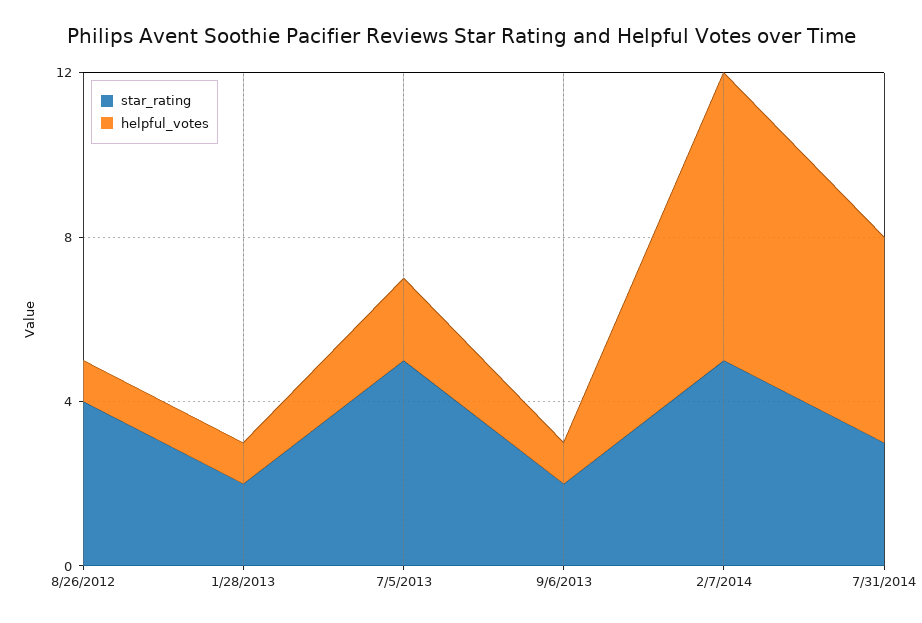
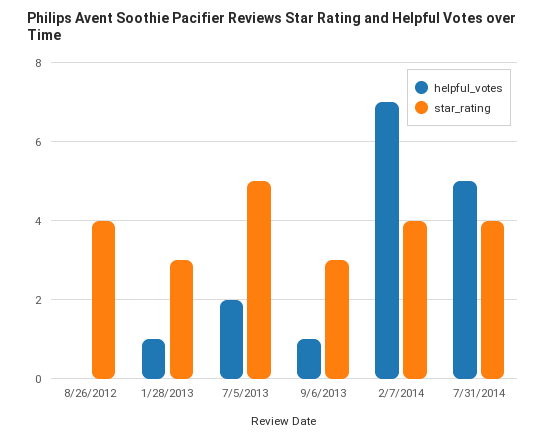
  {
    "star_rating": {
      "8/26/2012": 4,
-     "1/28/2013": 2,
+     "1/28/2013": 3,
      "7/5/2013": 5,
-     "9/6/2013": 2,
+     "9/6/2013": 3,
-     "2/7/2014": 5,
+     "2/7/2014": 4,
-     "7/31/2014": 3
+     "7/31/2014": 4
    },
    "helpful_votes": {
-     "8/26/2012": 1,
+     "8/26/2012": 0,
      "1/28/2013": 1,
      "7/5/2013": 2,
      "9/6/2013": 1,
      "2/7/2014": 7,
      "7/31/2014": 5
    }
  }

